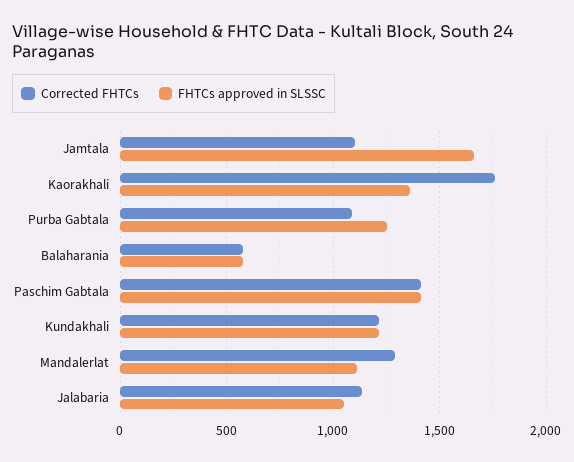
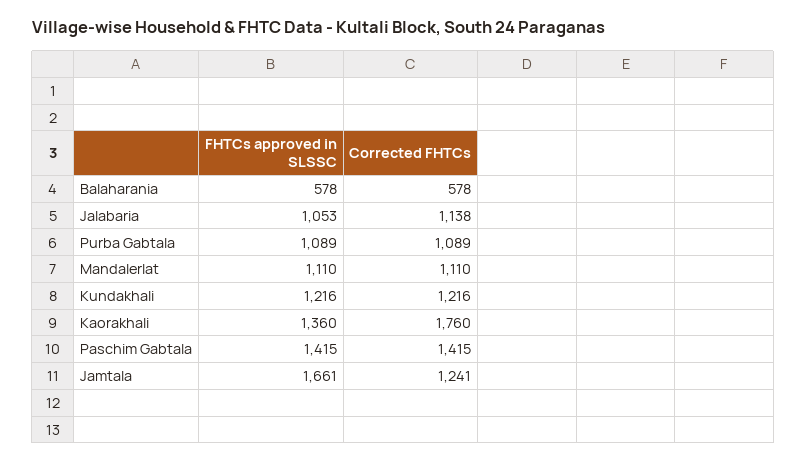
  {
    "Corrected FHTCs": {
-     "Jamtala": 1100,
+     "Jamtala": 1241,
      "Kaorakhali": 1760,
      "Purba Gabtala": 1089,
      "Balaharania": 578,
      "Paschim Gabtala": 1415,
      "Kundakhali": 1216,
-     "Mandalerlat": 1300,
+     "Mandalerlat": 1110,
      "Jalabaria": 1138
    },
    "FHTCs approved in SLSSC": {
      "Jamtala": 1661,
      "Kaorakhali": 1360,
-     "Purba Gabtala": 1250,
+     "Purba Gabtala": 1089,
      "Balaharania": 578,
      "Paschim Gabtala": 1415,
      "Kundakhali": 1216,
      "Mandalerlat": 1110,
      "Jalabaria": 1053
    }
  }

